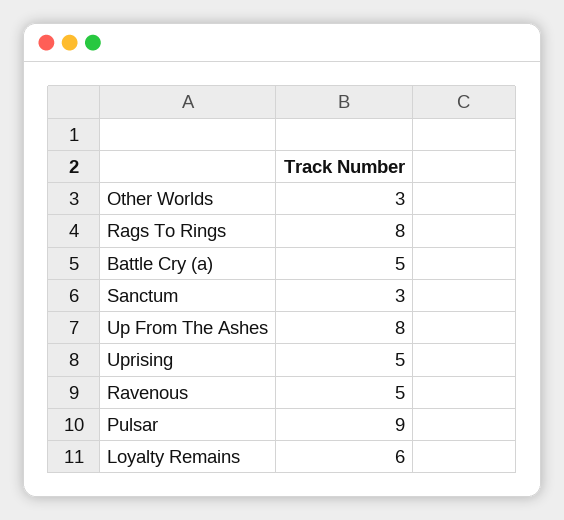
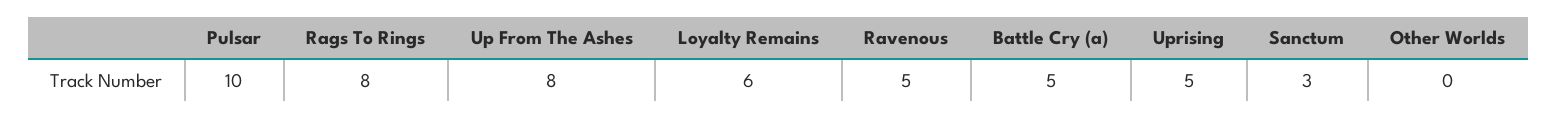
  {
-   "Other Worlds": 3,
+   "Other Worlds": 0,
    "Rags To Rings": 8,
    "Battle Cry (a)": 5,
    "Sanctum": 3,
    "Up From The Ashes": 8,
    "Uprising": 5,
    "Ravenous": 5,
-   "Pulsar": 9,
+   "Pulsar": 10,
    "Loyalty Remains": 6
  }

